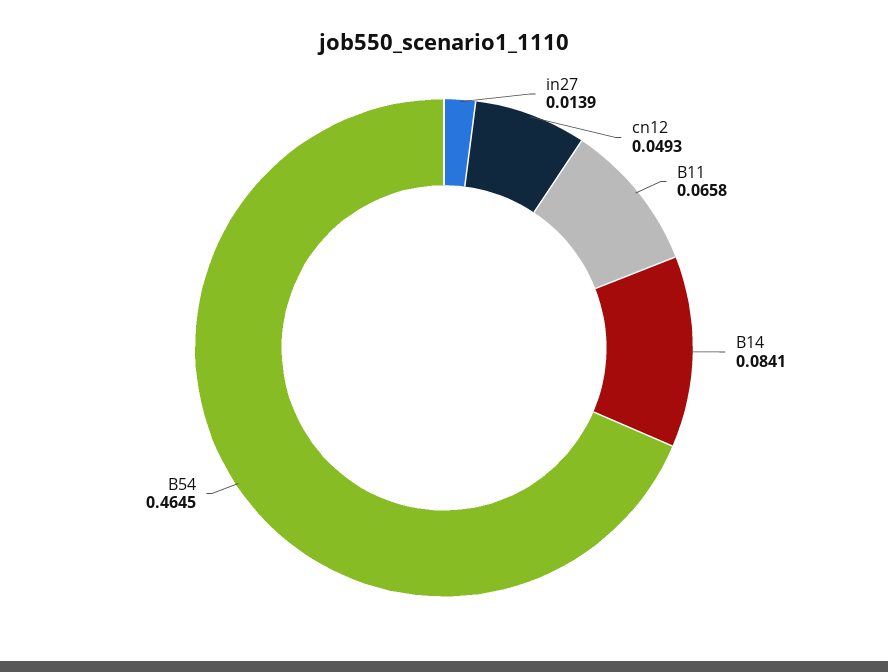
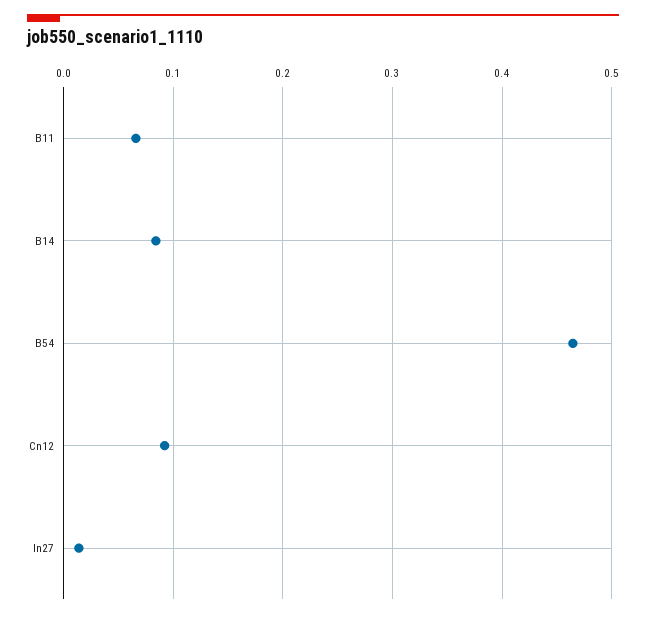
  {
    "in27": 0.0139,
-   "cn12": 0.0493,
+   "cn12": 0.09,
    "B11": 0.0658,
    "B14": 0.0841,
    "B54": 0.4645
  }

